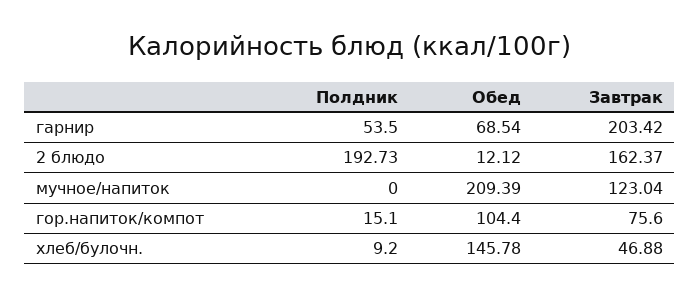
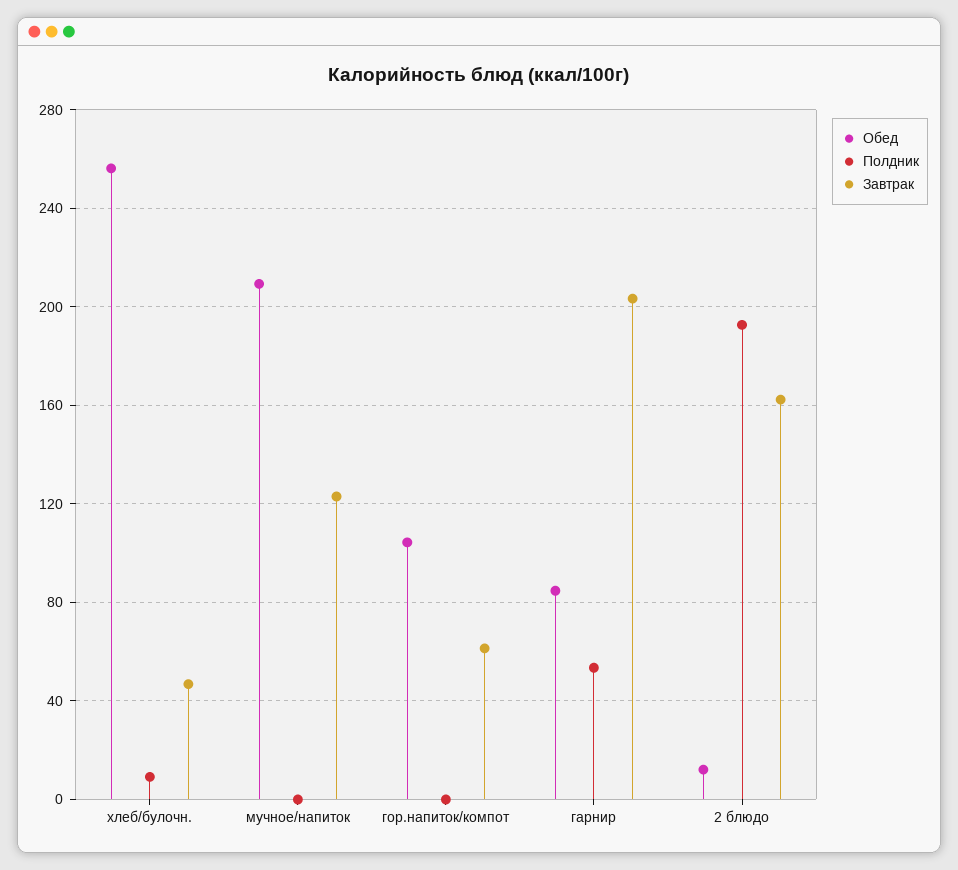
  {
    "Полдник": {
      "гарнир": 53.5,
      "2 блюдо": 192.73,
      "мучное/напиток": 0,
-     "гор.напиток/компот": 15.1,
+     "гор.напиток/компот": 0,
      "хлеб/булочн.": 9.2
    },
    "Обед": {
-     "гарнир": 68.54,
+     "гарнир": 85,
      "2 блюдо": 12.12,
      "мучное/напиток": 209.39,
      "гор.напиток/компот": 104.4,
-     "хлеб/булочн.": 145.78
+     "хлеб/булочн.": 255
    },
    "Завтрак": {
      "гарнир": 203.42,
      "2 блюдо": 162.37,
      "мучное/напиток": 123.04,
-     "гор.напиток/компот": 75.6,
+     "гор.напиток/компот": 60,
      "хлеб/булочн.": 46.88
    }
  }

